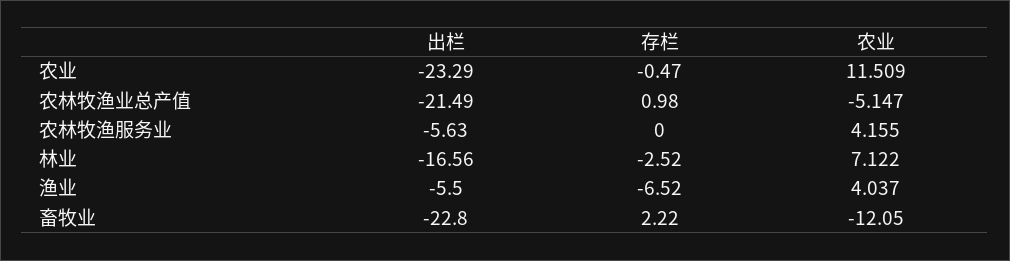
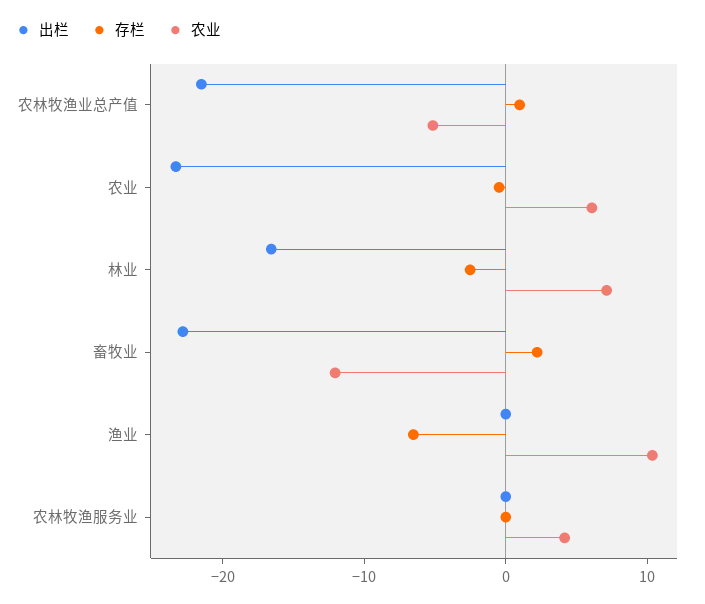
  {
    "出栏": {
      "农业": -23.29,
      "农林牧渔业总产值": -21.49,
-     "农林牧渔服务业": -5.63,
+     "农林牧渔服务业": 0,
      "林业": -16.56,
-     "渔业": -5.5,
+     "渔业": 0,
      "畜牧业": -22.8
    },
    "存栏": {
      "农业": -0.47,
      "农林牧渔业总产值": 0.98,
      "农林牧渔服务业": 0,
      "林业": -2.52,
      "渔业": -6.52,
      "畜牧业": 2.22
    },
    "农业": {
-     "农业": 11.509,
+     "农业": 6,
      "农林牧渔业总产值": -5.147,
      "农林牧渔服务业": 4.155,
      "林业": 7.122,
-     "渔业": 4.037,
+     "渔业": 10,
      "畜牧业": -12.05
    }
  }

